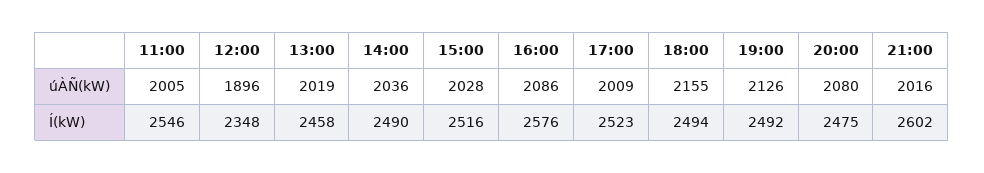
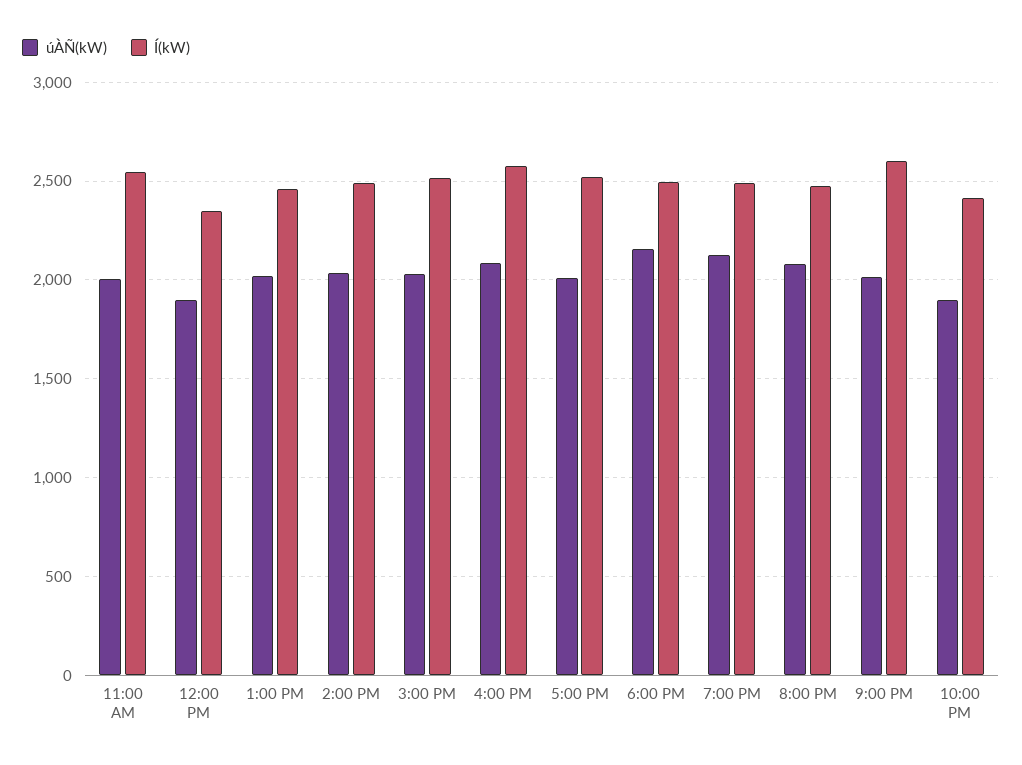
  {
    "úÀÑ(kW)": {
      "11:00": 2005,
      "12:00": 1896,
      "13:00": 2019,
      "14:00": 2036,
      "15:00": 2028,
      "16:00": 2086,
      "17:00": 2009,
      "18:00": 2155,
      "19:00": 2126,
      "20:00": 2080,
-     "21:00": 2016
+     "21:00": 2016,
+     "10:00 PM": 1900
    },
    "Í(kW)": {
      "11:00": 2546,
      "12:00": 2348,
      "13:00": 2458,
      "14:00": 2490,
      "15:00": 2516,
      "16:00": 2576,
      "17:00": 2523,
      "18:00": 2494,
      "19:00": 2492,
      "20:00": 2475,
-     "21:00": 2602
+     "21:00": 2602,
+     "10:00 PM": 2400
    }
  }

